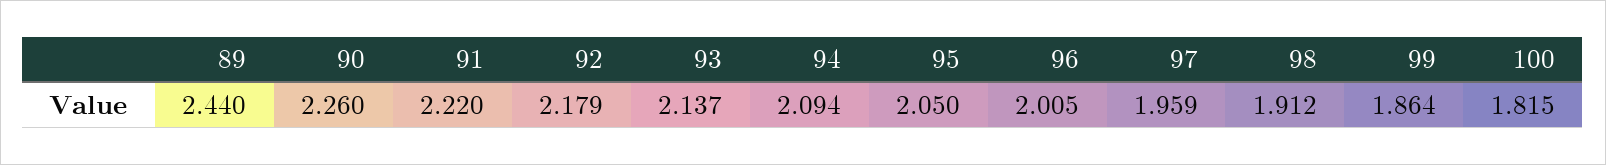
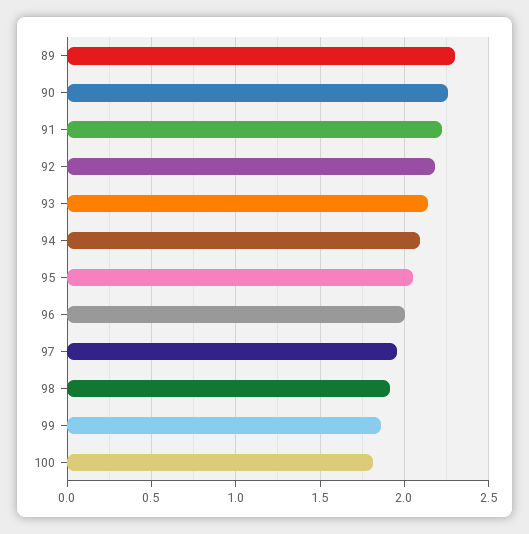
  {
-   "89": 2.44,
+   "89": 2.3,
    "90": 2.26,
    "91": 2.22,
    "92": 2.179,
    "93": 2.137,
    "94": 2.094,
    "95": 2.05,
    "96": 2.005,
    "97": 1.959,
    "98": 1.912,
    "99": 1.864,
    "100": 1.815
  }

